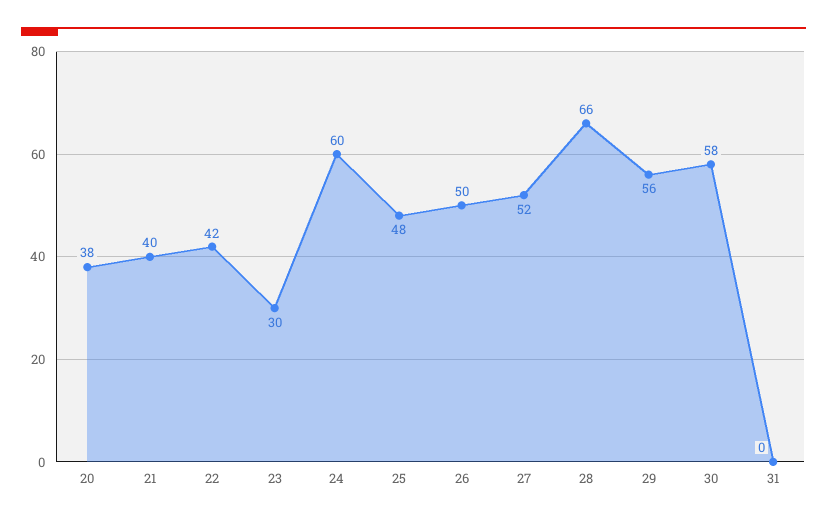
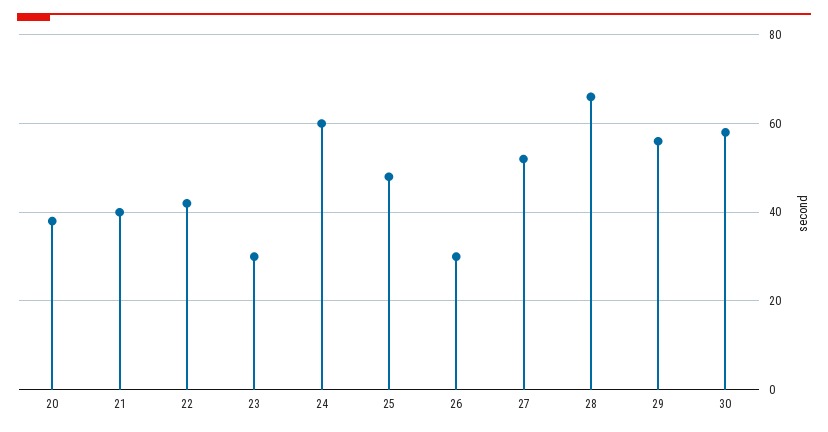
  {
    "20": 38,
    "21": 40,
    "22": 42,
    "23": 30,
    "24": 60,
    "25": 48,
-   "26": 50,
+   "26": 30,
    "27": 52,
    "28": 66,
    "29": 56,
-   "30": 58,
+   "30": 58
-   "31": 0
  }

